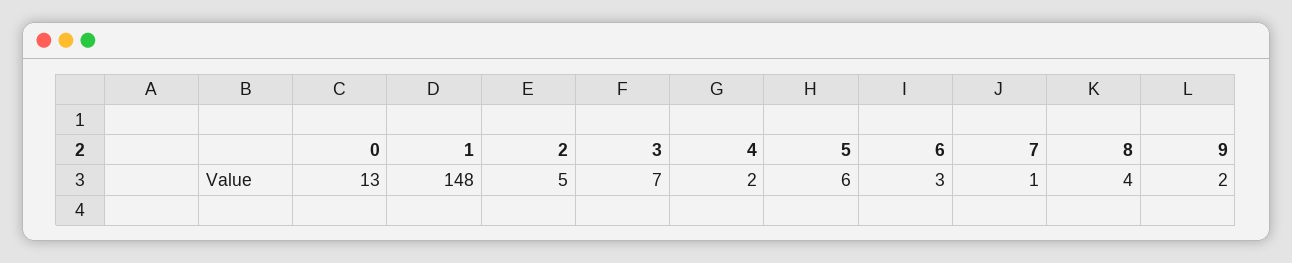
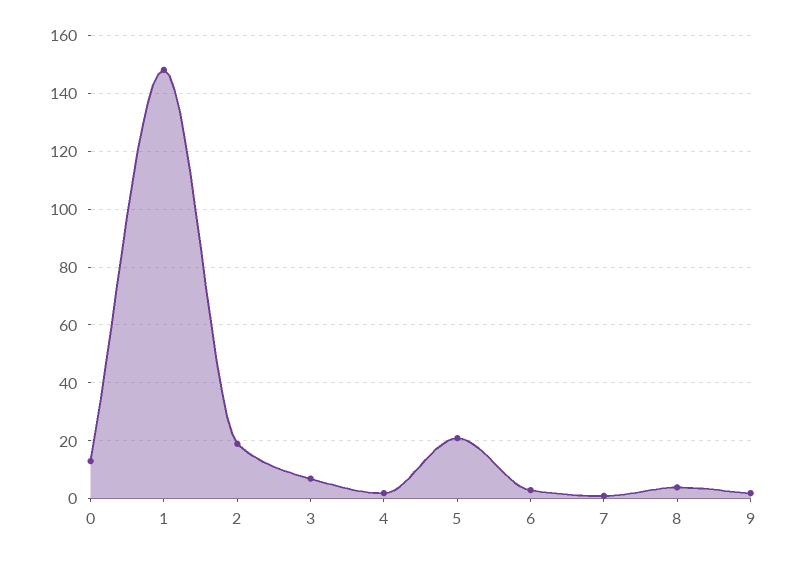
  {
    "0": 13,
    "1": 148,
-   "2": 5,
+   "2": 20,
    "3": 7,
    "4": 2,
-   "5": 6,
+   "5": 20,
    "6": 3,
    "7": 1,
    "8": 4,
    "9": 2
  }

